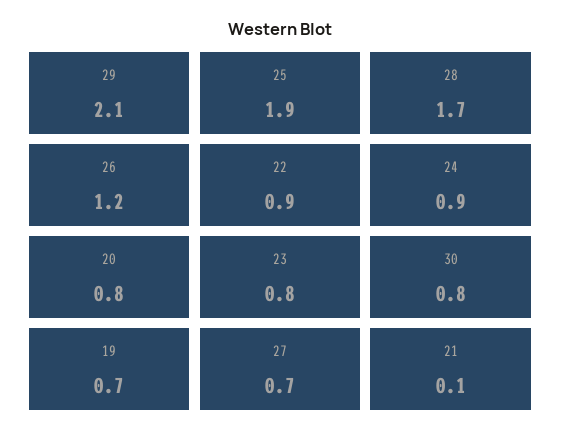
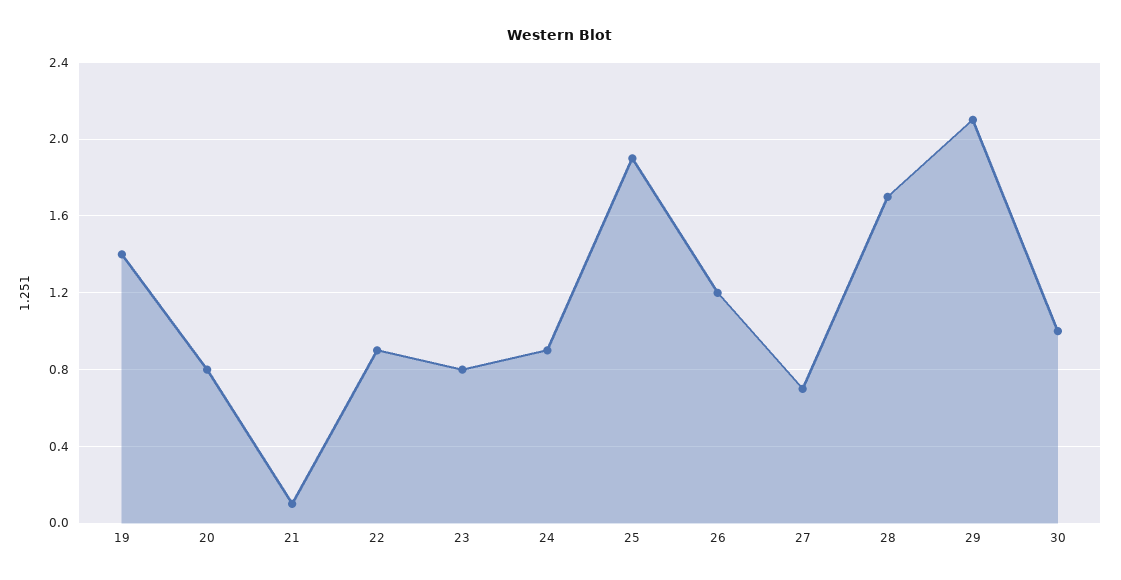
  {
    "29": 2.1,
    "25": 1.9,
    "28": 1.7,
    "26": 1.2,
    "22": 0.9,
    "24": 0.9,
    "20": 0.8,
    "23": 0.8,
-   "30": 0.8,
+   "30": 1,
-   "19": 0.7,
+   "19": 1.4,
    "27": 0.7,
    "21": 0.1
  }

